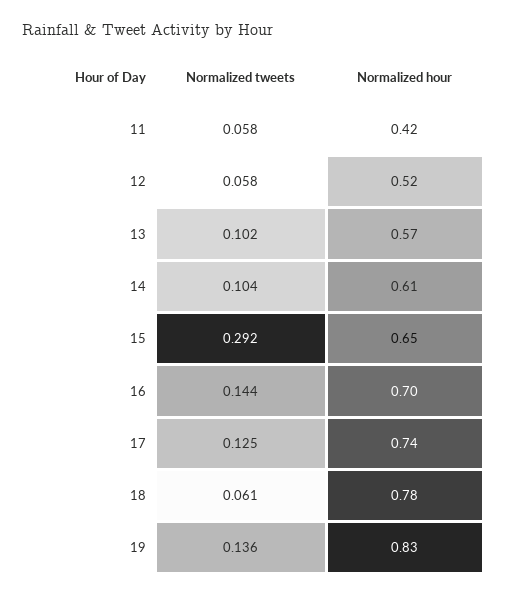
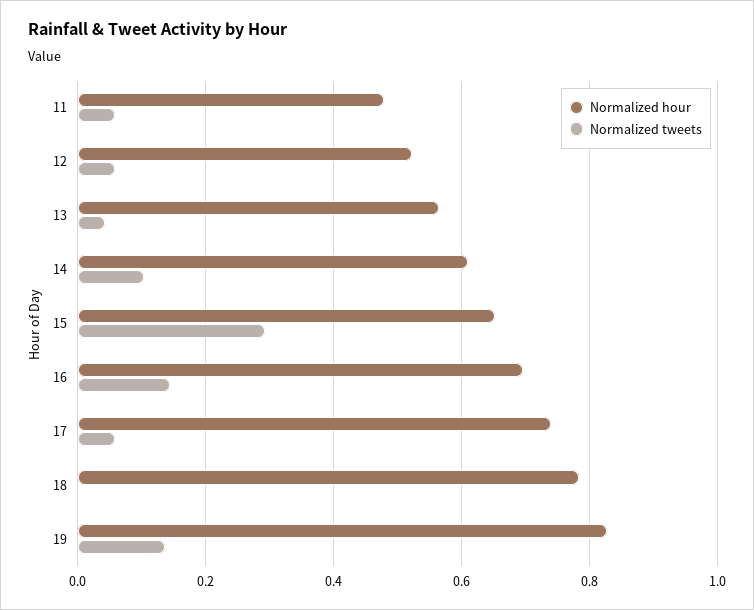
  {
    "Normalized tweets": {
      "11": 0.058,
      "12": 0.058,
-     "13": 0.102,
+     "13": 0.04,
      "14": 0.104,
      "15": 0.292,
      "16": 0.144,
-     "17": 0.125,
+     "17": 0.06,
-     "18": 0.061,
+     "18": 0,
      "19": 0.136
    },
    "Normalized hour": {
-     "11": 0.42,
+     "11": 0.48,
      "12": 0.52,
      "13": 0.57,
      "14": 0.61,
      "15": 0.65,
      "16": 0.7,
      "17": 0.74,
      "18": 0.78,
      "19": 0.83
    }
  }

